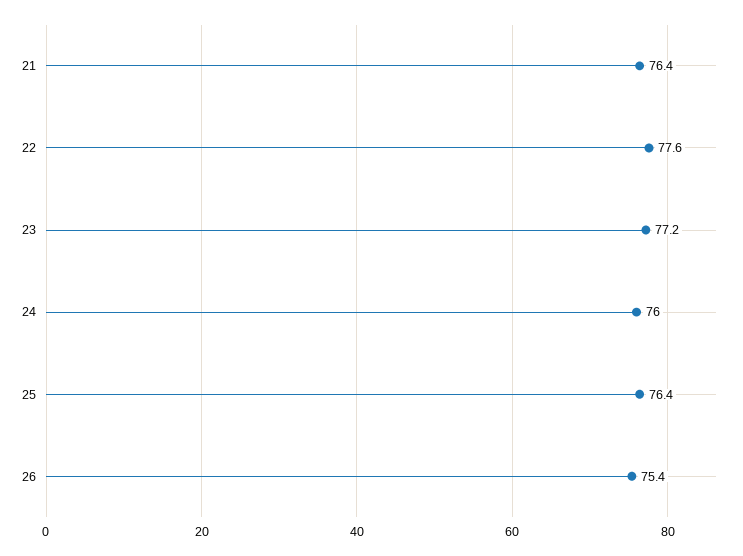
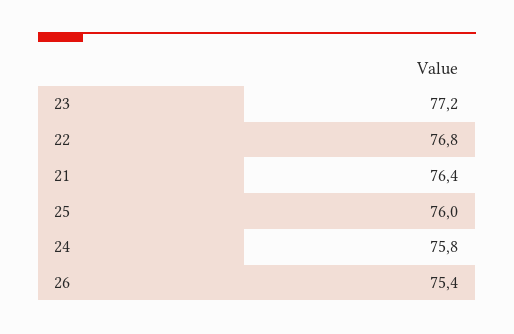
  {
    "21": 76.4,
-   "22": 77.6,
+   "22": 76.8,
    "23": 77.2,
-   "24": 76,
+   "24": 75.8,
-   "25": 76.4,
+   "25": 76,
    "26": 75.4
  }

